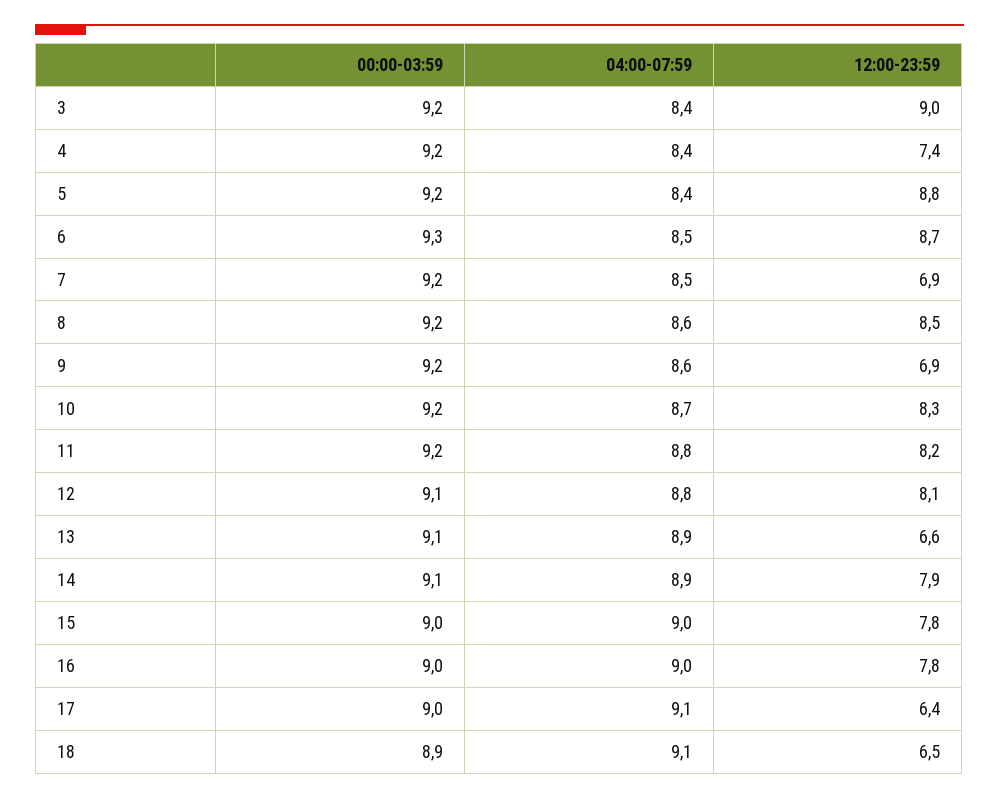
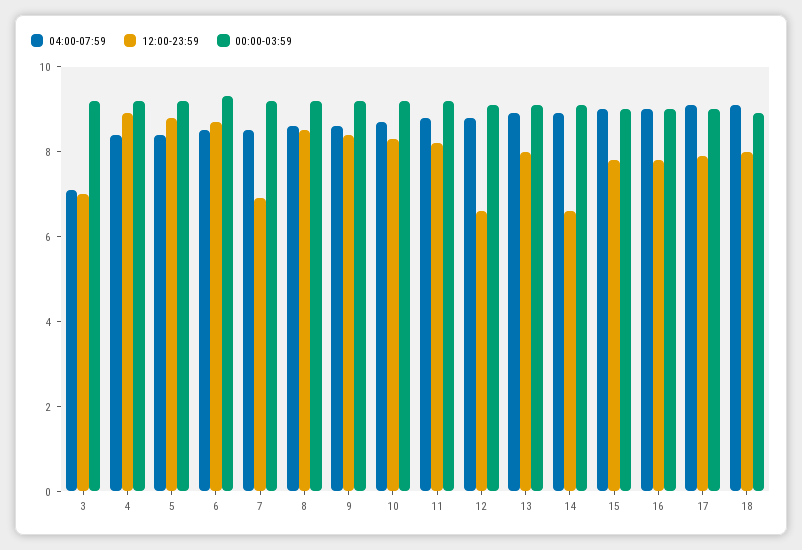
  {
    "00:00-03:59": {
      "3": 9.2,
      "4": 9.2,
      "5": 9.2,
      "6": 9.3,
      "7": 9.2,
      "8": 9.2,
      "9": 9.2,
      "10": 9.2,
      "11": 9.2,
      "12": 9.1,
      "13": 9.1,
      "14": 9.1,
      "15": 9,
      "16": 9,
      "17": 9,
      "18": 8.9
    },
    "04:00-07:59": {
-     "3": 8.4,
+     "3": 7,
      "4": 8.4,
      "5": 8.4,
      "6": 8.5,
      "7": 8.5,
      "8": 8.6,
      "9": 8.6,
      "10": 8.7,
      "11": 8.8,
      "12": 8.8,
      "13": 8.9,
      "14": 8.9,
      "15": 9,
      "16": 9,
      "17": 9.1,
      "18": 9.1
    },
    "12:00-23:59": {
-     "3": 9,
+     "3": 7,
-     "4": 7.4,
+     "4": 9,
      "5": 8.8,
      "6": 8.7,
      "7": 6.9,
      "8": 8.5,
-     "9": 6.9,
+     "9": 8.5,
      "10": 8.3,
      "11": 8.2,
-     "12": 8.1,
+     "12": 6.5,
-     "13": 6.6,
+     "13": 8,
-     "14": 7.9,
+     "14": 6.5,
      "15": 7.8,
      "16": 7.8,
-     "17": 6.4,
+     "17": 8,
-     "18": 6.5
+     "18": 8
    }
  }

